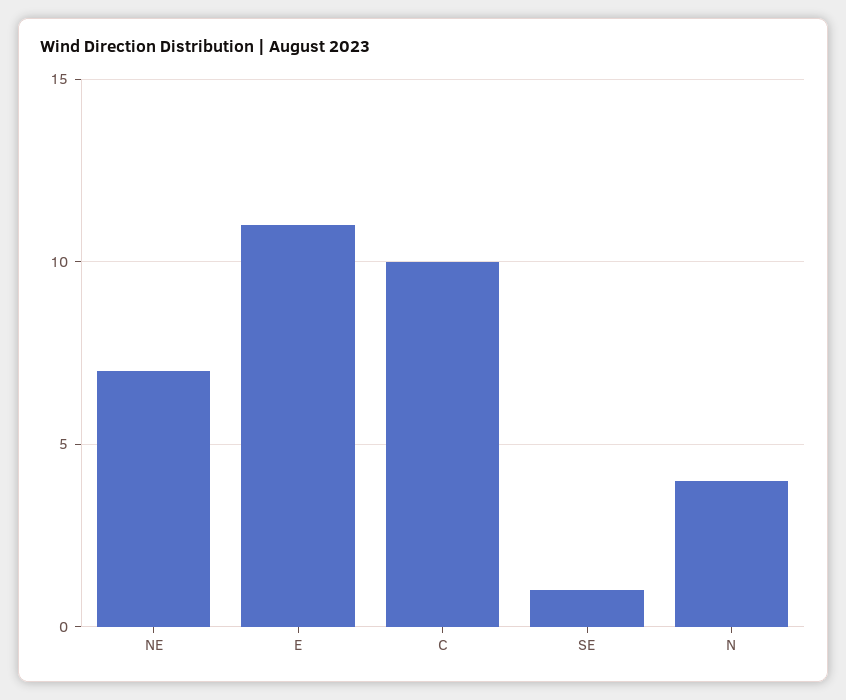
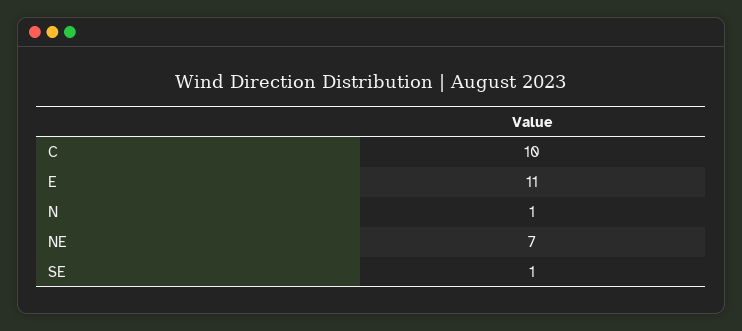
  {
    "NE": 7,
    "E": 11,
    "C": 10,
    "SE": 1,
-   "N": 4
+   "N": 1
  }

